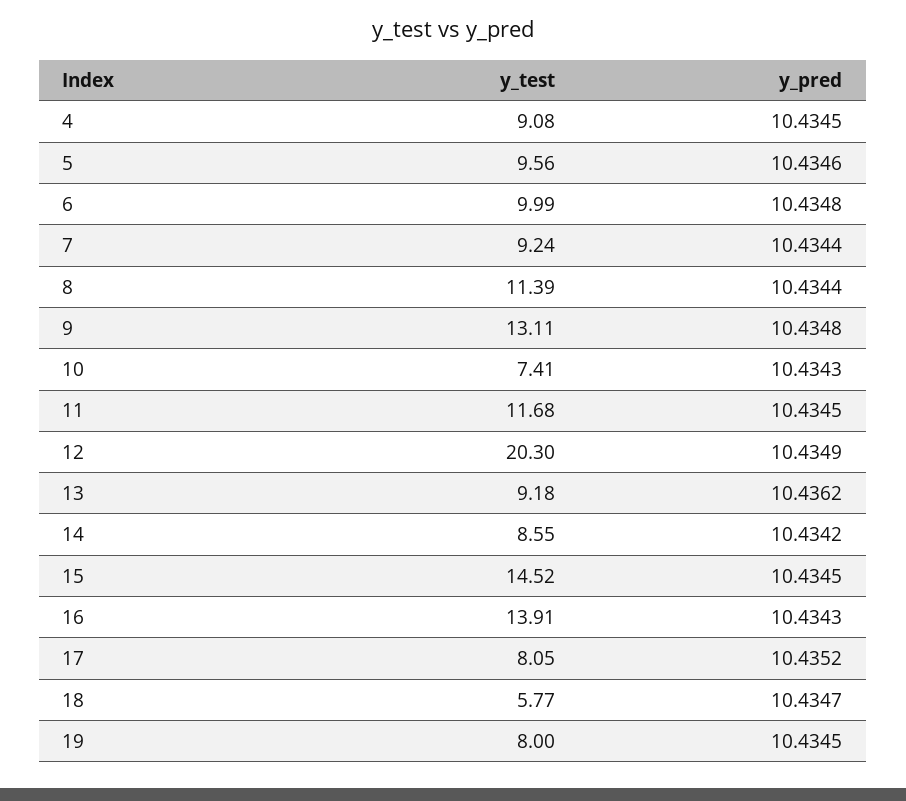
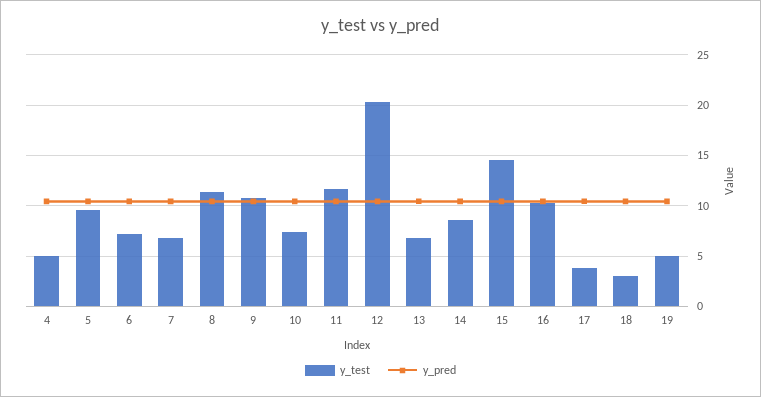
  {
    "y_test": {
-     "4": 9.08,
+     "4": 5,
      "5": 9.56,
-     "6": 9.99,
+     "6": 7,
-     "7": 9.24,
+     "7": 7,
      "8": 11.39,
-     "9": 13.11,
+     "9": 11,
      "10": 7.41,
      "11": 11.68,
      "12": 20.3,
-     "13": 9.18,
+     "13": 7,
      "14": 8.55,
      "15": 14.52,
-     "16": 13.91,
+     "16": 10,
-     "17": 8.05,
+     "17": 4,
-     "18": 5.77,
+     "18": 3,
-     "19": 8
+     "19": 5
    },
    "y_pred": {
      "4": 10.4345,
      "5": 10.4346,
      "6": 10.4348,
      "7": 10.4344,
      "8": 10.4344,
      "9": 10.4348,
      "10": 10.4343,
      "11": 10.4345,
      "12": 10.4349,
      "13": 10.4362,
      "14": 10.4342,
      "15": 10.4345,
      "16": 10.4343,
      "17": 10.4352,
      "18": 10.4347,
      "19": 10.4345
    }
  }

